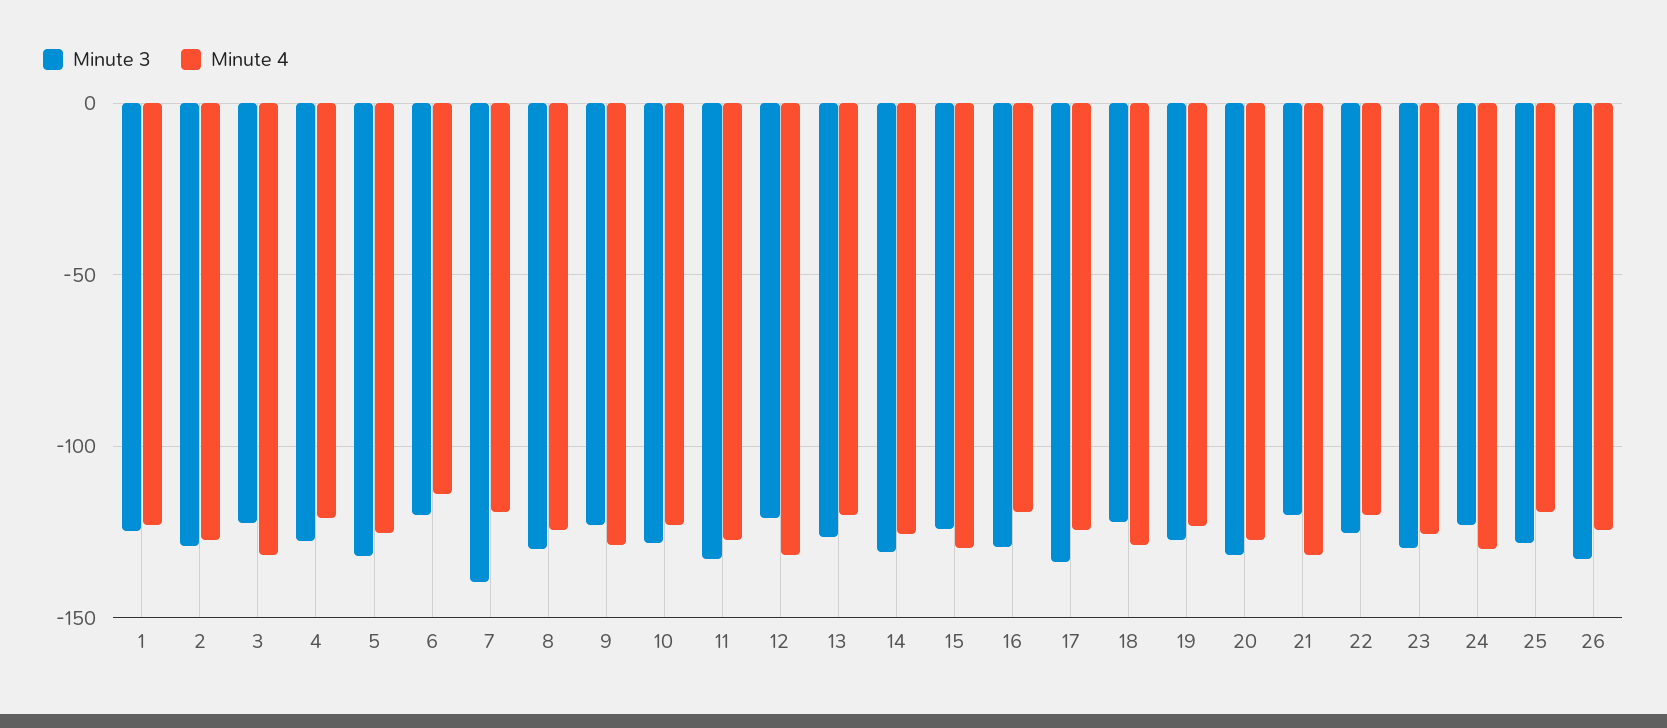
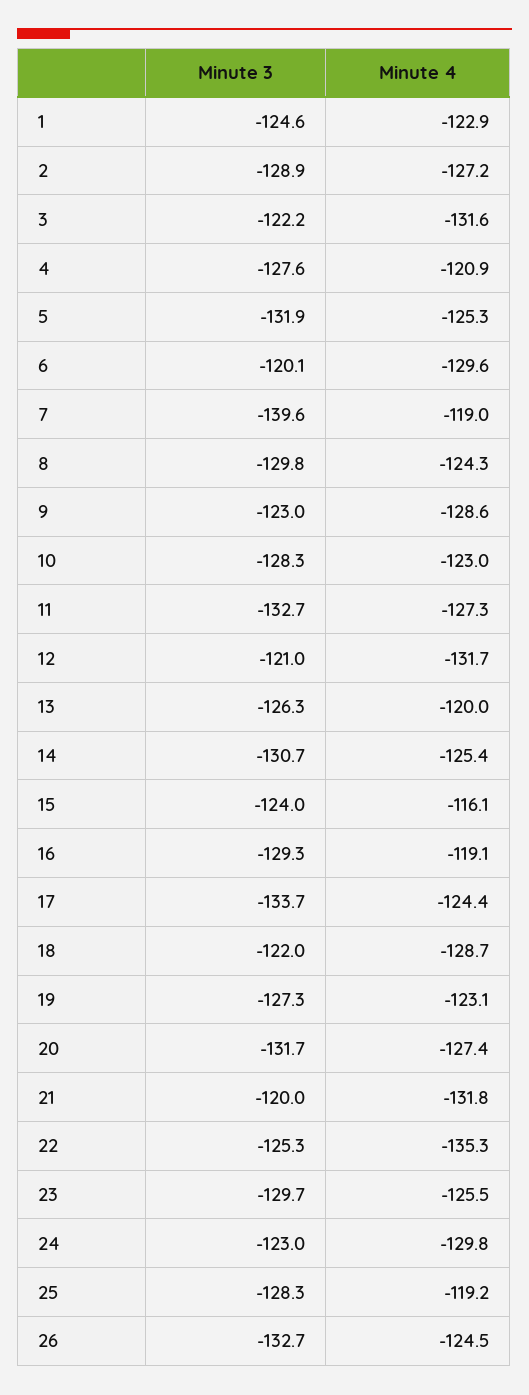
  {
    "Minute 3": {
      "1": -124.6,
      "2": -128.9,
      "3": -122.2,
      "4": -127.6,
      "5": -131.9,
      "6": -120.1,
      "7": -139.6,
      "8": -129.8,
      "9": -123,
      "10": -128.3,
      "11": -132.7,
      "12": -121,
      "13": -126.3,
      "14": -130.7,
      "15": -124,
      "16": -129.3,
      "17": -133.7,
      "18": -122,
      "19": -127.3,
      "20": -131.7,
      "21": -120,
      "22": -125.3,
      "23": -129.7,
      "24": -123,
      "25": -128.3,
      "26": -132.7
    },
    "Minute 4": {
      "1": -122.9,
      "2": -127.2,
      "3": -131.6,
      "4": -120.9,
      "5": -125.3,
-     "6": -115,
+     "6": -129.6,
      "7": -119,
      "8": -124.3,
      "9": -128.6,
      "10": -123,
      "11": -127.3,
      "12": -131.7,
      "13": -120,
      "14": -125.4,
-     "15": -130,
+     "15": -116.1,
      "16": -119.1,
      "17": -124.4,
      "18": -128.7,
      "19": -123.1,
      "20": -127.4,
      "21": -131.8,
-     "22": -120,
+     "22": -135.3,
      "23": -125.5,
      "24": -129.8,
      "25": -119.2,
      "26": -124.5
    }
  }

